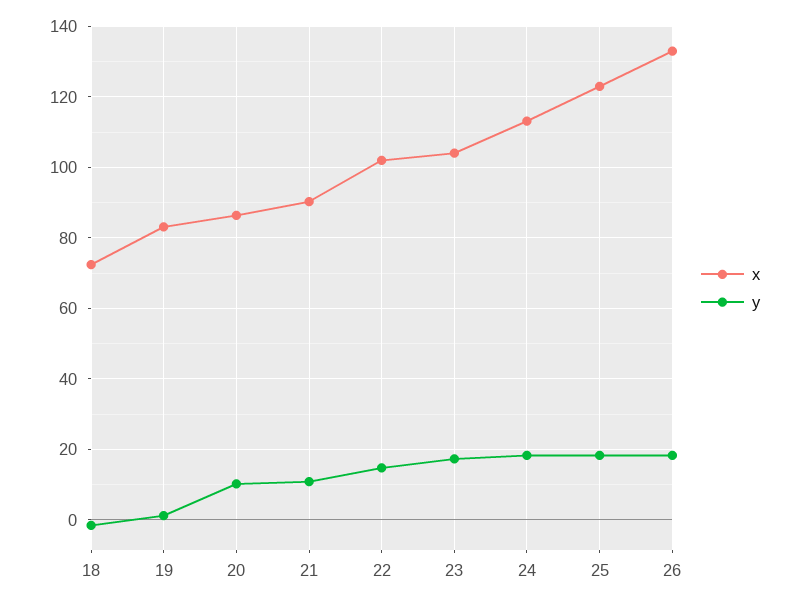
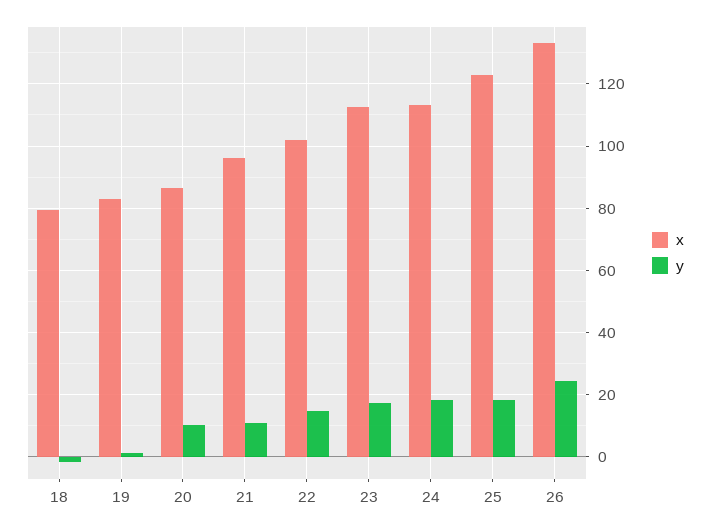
  {
    "x": {
-     "18": 72,
+     "18": 80,
      "19": 84,
      "20": 86,
-     "21": 90,
+     "21": 96,
      "22": 102,
-     "23": 104,
+     "23": 112,
      "24": 114,
      "25": 124,
      "26": 134
    },
    "y": {
      "18": -2,
      "19": 2,
      "20": 10,
      "21": 10,
      "22": 14,
      "23": 18,
      "24": 18,
      "25": 18,
-     "26": 18
+     "26": 24
    }
  }

